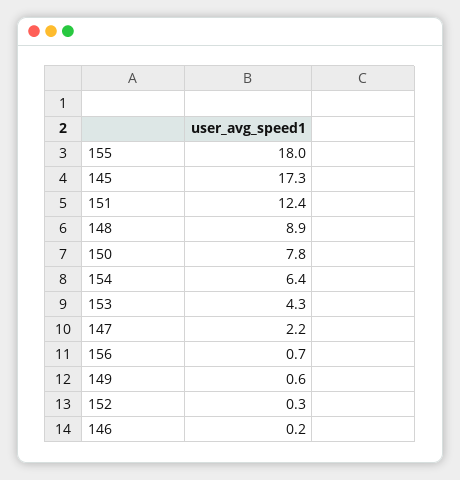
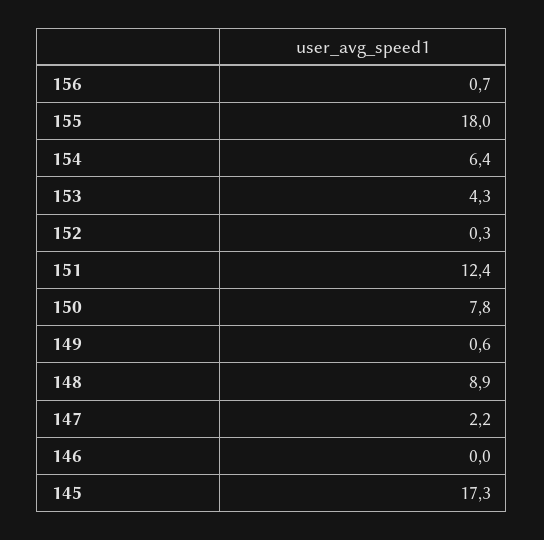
  {
    "155": 18,
    "145": 17.3,
    "151": 12.4,
    "148": 8.9,
    "150": 7.8,
    "154": 6.4,
    "153": 4.3,
    "147": 2.2,
    "156": 0.7,
    "149": 0.6,
    "152": 0.3,
-   "146": 0.2
+   "146": 0
  }

